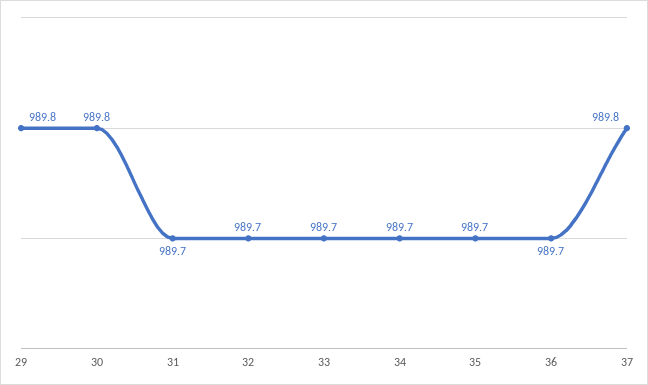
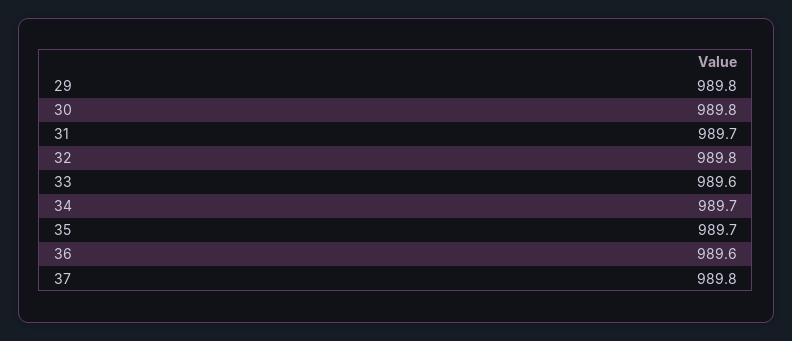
  {
    "29": 989.8,
    "30": 989.8,
    "31": 989.7,
-   "32": 989.7,
+   "32": 989.8,
-   "33": 989.7,
+   "33": 989.6,
    "34": 989.7,
    "35": 989.7,
-   "36": 989.7,
+   "36": 989.6,
    "37": 989.8
  }

